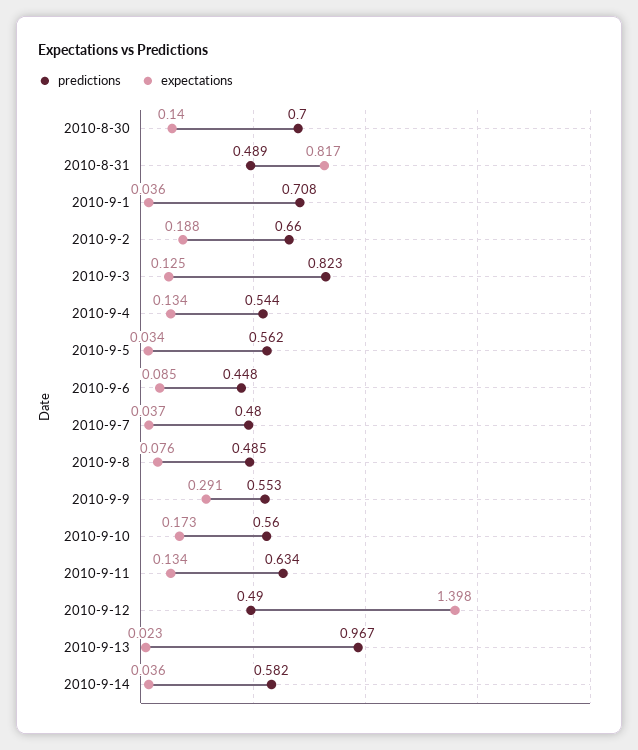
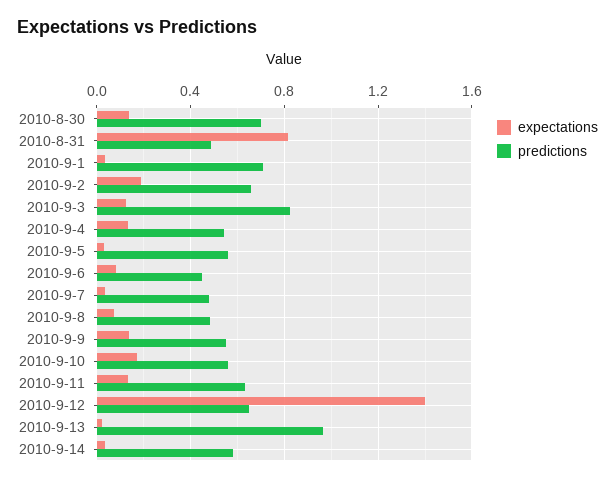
  {
    "predictions": {
      "2010-8-30": 0.7,
      "2010-8-31": 0.489,
      "2010-9-1": 0.708,
      "2010-9-2": 0.66,
      "2010-9-3": 0.823,
      "2010-9-4": 0.544,
      "2010-9-5": 0.562,
      "2010-9-6": 0.448,
      "2010-9-7": 0.48,
      "2010-9-8": 0.485,
      "2010-9-9": 0.553,
      "2010-9-10": 0.56,
      "2010-9-11": 0.634,
-     "2010-9-12": 0.49,
+     "2010-9-12": 0.65,
      "2010-9-13": 0.967,
      "2010-9-14": 0.582
    },
    "expectations": {
      "2010-8-30": 0.14,
      "2010-8-31": 0.817,
      "2010-9-1": 0.036,
      "2010-9-2": 0.188,
      "2010-9-3": 0.125,
      "2010-9-4": 0.134,
      "2010-9-5": 0.034,
      "2010-9-6": 0.085,
      "2010-9-7": 0.037,
      "2010-9-8": 0.076,
-     "2010-9-9": 0.291,
+     "2010-9-9": 0.15,
      "2010-9-10": 0.173,
      "2010-9-11": 0.134,
      "2010-9-12": 1.398,
      "2010-9-13": 0.023,
      "2010-9-14": 0.036
    }
  }

